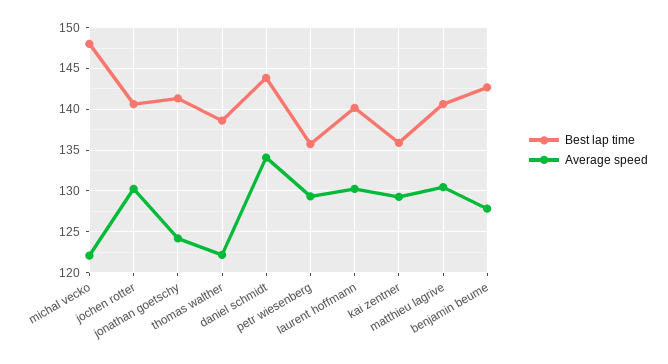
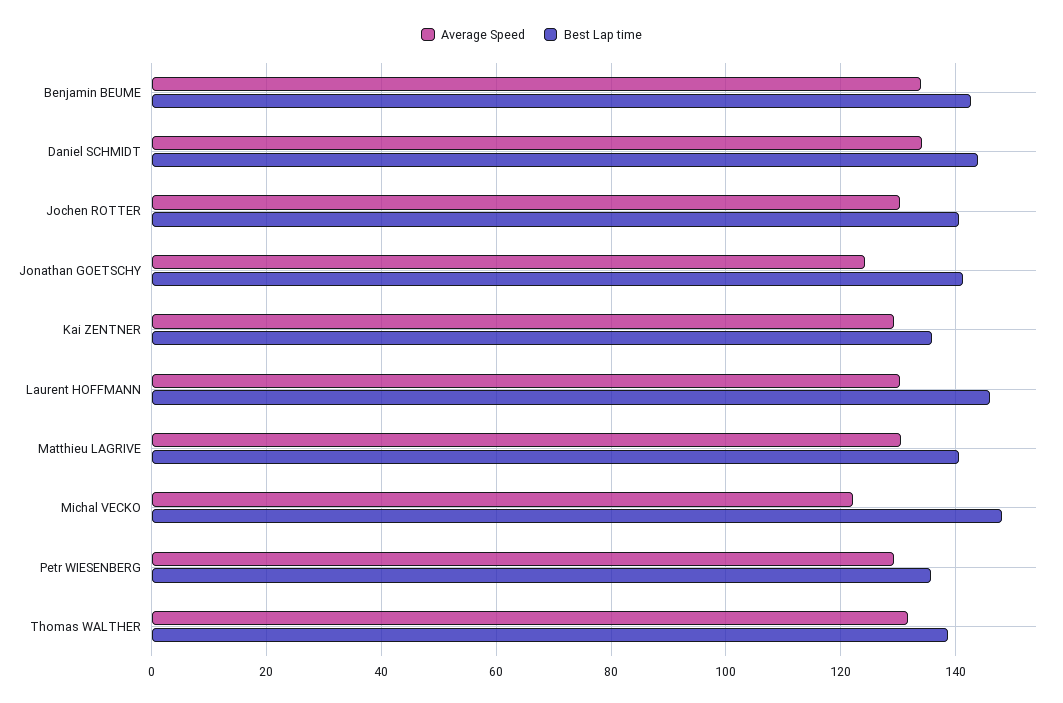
  {
    "Best lap time": {
      "michal vecko": 148,
      "jochen rotter": 141,
      "jonathan goetschy": 141,
      "thomas walther": 139,
      "daniel schmidt": 144,
      "petr wiesenberg": 136,
-     "laurent hoffmann": 140,
+     "laurent hoffmann": 146,
      "kai zentner": 136,
      "matthieu lagrive": 141,
      "benjamin beume": 143
    },
    "Average speed": {
      "michal vecko": 122,
      "jochen rotter": 130,
      "jonathan goetschy": 124,
-     "thomas walther": 122,
+     "thomas walther": 132,
      "daniel schmidt": 134,
      "petr wiesenberg": 129,
      "laurent hoffmann": 130,
      "kai zentner": 129,
      "matthieu lagrive": 130,
-     "benjamin beume": 128
+     "benjamin beume": 134
    }
  }

